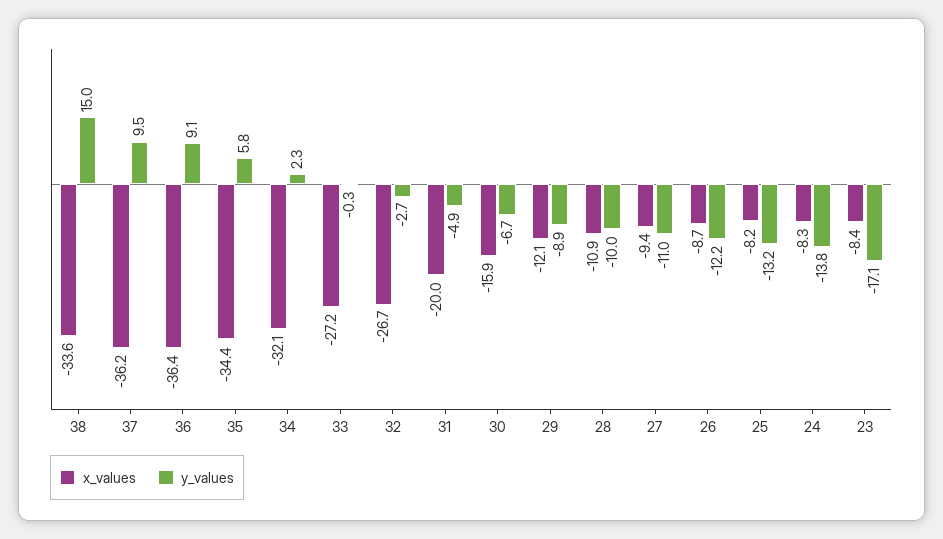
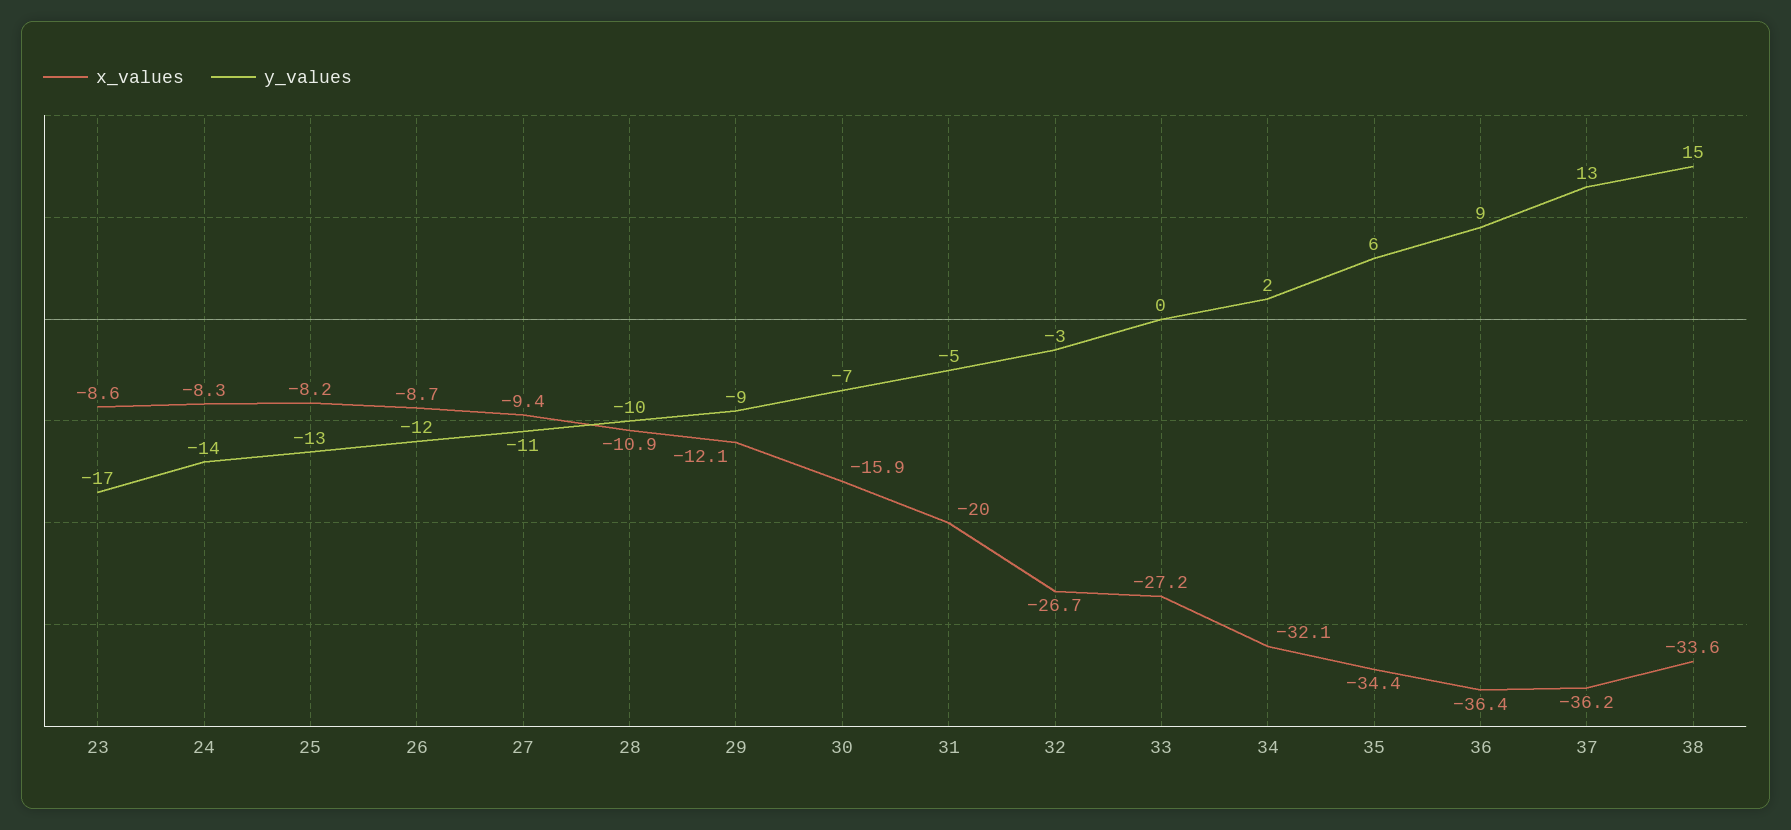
  {
    "x_values": {
      "38": -33.6,
      "37": -36.2,
      "36": -36.4,
      "35": -34.4,
      "34": -32.1,
      "33": -27.2,
      "32": -26.7,
      "31": -20,
      "30": -15.9,
      "29": -12.1,
      "28": -10.9,
      "27": -9.4,
      "26": -8.7,
      "25": -8.2,
      "24": -8.3,
-     "23": -8.4
+     "23": -8.6
    },
    "y_values": {
      "38": 15,
-     "37": 9.5,
+     "37": 13,
      "36": 9.1,
      "35": 5.8,
      "34": 2.3,
      "33": -0.3,
      "32": -2.7,
      "31": -4.9,
      "30": -6.7,
      "29": -8.9,
      "28": -10,
      "27": -11,
      "26": -12.2,
      "25": -13.2,
      "24": -13.8,
      "23": -17.1
    }
  }

